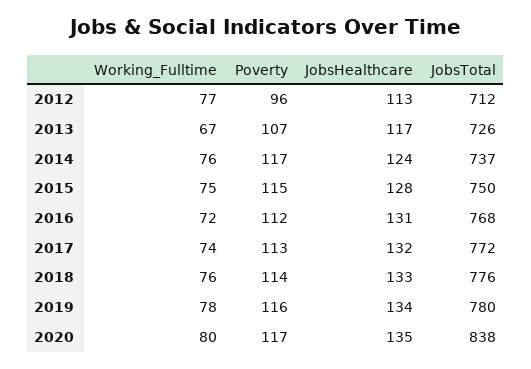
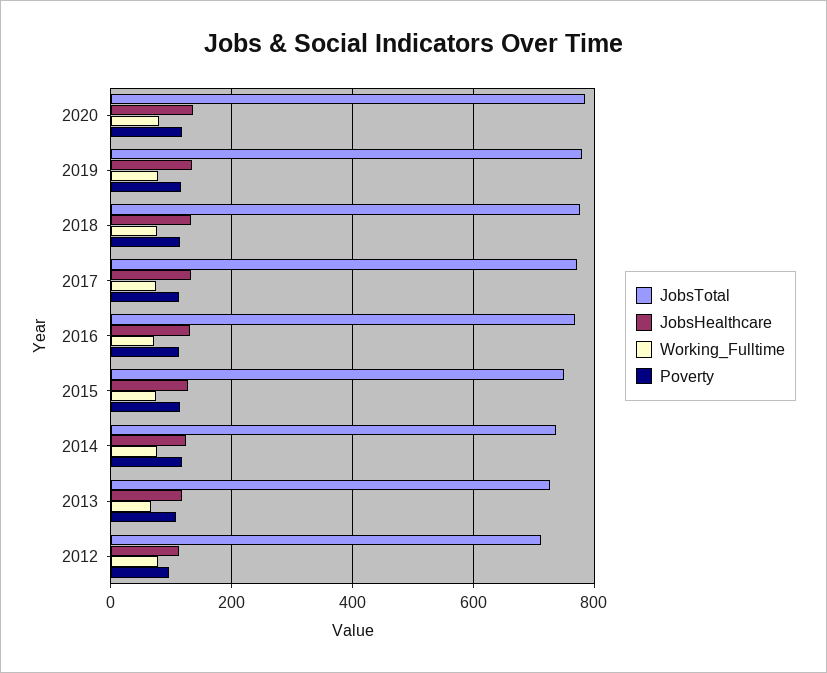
  {
    "Working_Fulltime": {
      "2012": 77,
      "2013": 67,
      "2014": 76,
      "2015": 75,
      "2016": 72,
      "2017": 74,
      "2018": 76,
      "2019": 78,
      "2020": 80
    },
    "Poverty": {
      "2012": 96,
      "2013": 107,
      "2014": 117,
      "2015": 115,
      "2016": 112,
      "2017": 113,
      "2018": 114,
      "2019": 116,
      "2020": 117
    },
    "JobsHealthcare": {
      "2012": 113,
      "2013": 117,
      "2014": 124,
      "2015": 128,
      "2016": 131,
      "2017": 132,
      "2018": 133,
      "2019": 134,
      "2020": 135
    },
    "JobsTotal": {
      "2012": 712,
      "2013": 726,
      "2014": 737,
      "2015": 750,
      "2016": 768,
      "2017": 772,
      "2018": 776,
      "2019": 780,
-     "2020": 838
+     "2020": 780
    }
  }

